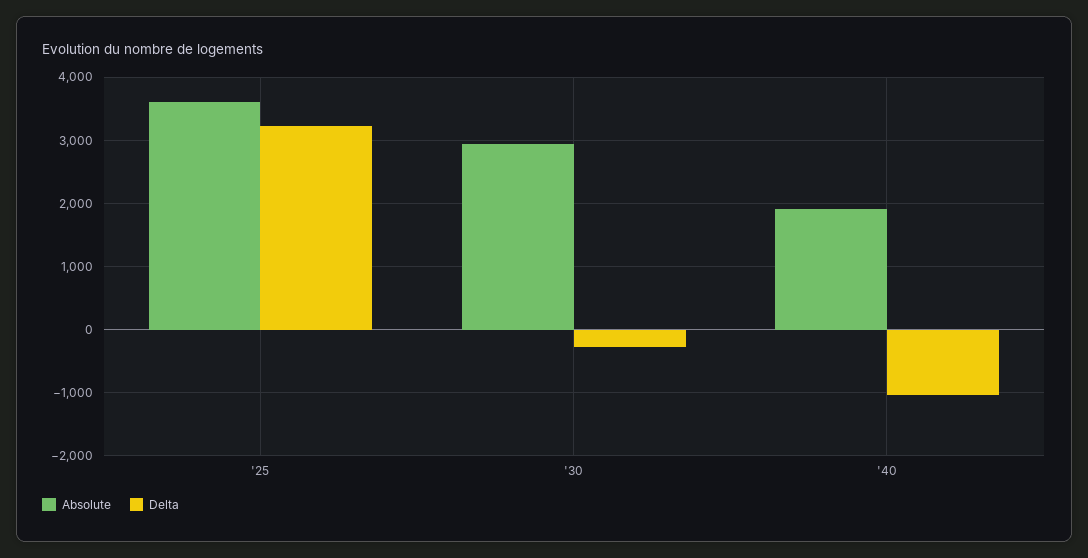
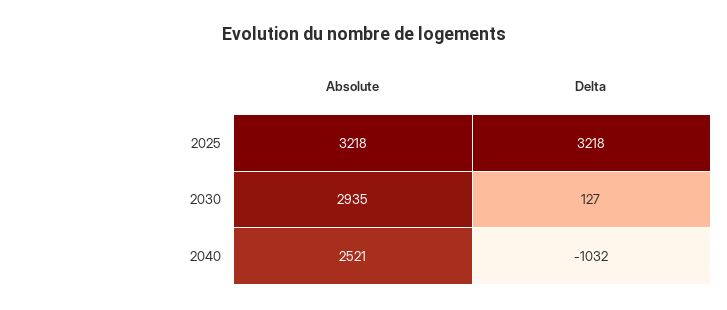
  {
    "Absolute": {
-     "'25": 3600,
+     "'25": 3218,
      "'30": 2935,
-     "'40": 1900
+     "'40": 2521
    },
    "Delta": {
      "'25": 3218,
-     "'30": -300,
+     "'30": 127,
      "'40": -1032
    }
  }

